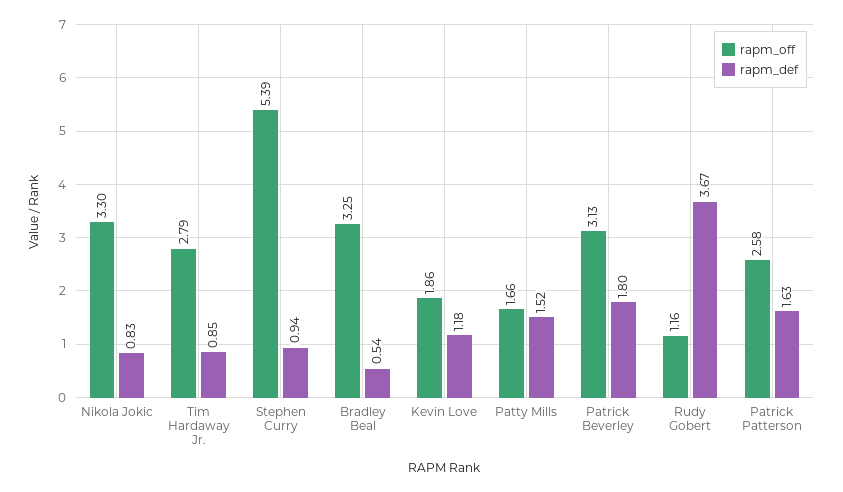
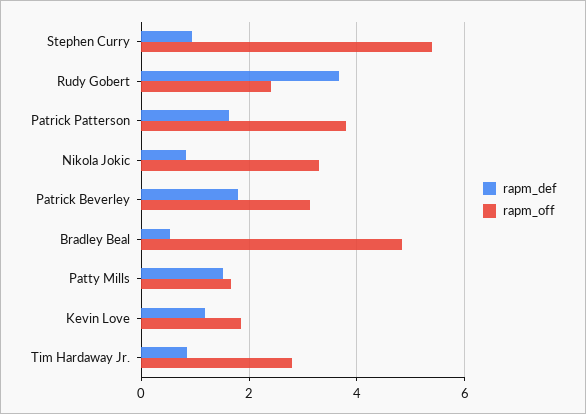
  {
    "rapm_off": {
      "Nikola Jokic": 3.3,
      "Tim Hardaway Jr.": 2.79,
      "Stephen Curry": 5.39,
-     "Bradley Beal": 3.25,
+     "Bradley Beal": 4.8,
      "Kevin Love": 1.86,
      "Patty Mills": 1.66,
      "Patrick Beverley": 3.13,
-     "Rudy Gobert": 1.16,
+     "Rudy Gobert": 2.4,
-     "Patrick Patterson": 2.58
+     "Patrick Patterson": 3.8
    },
    "rapm_def": {
      "Nikola Jokic": 0.83,
      "Tim Hardaway Jr.": 0.85,
      "Stephen Curry": 0.94,
      "Bradley Beal": 0.54,
      "Kevin Love": 1.18,
      "Patty Mills": 1.52,
      "Patrick Beverley": 1.8,
      "Rudy Gobert": 3.67,
      "Patrick Patterson": 1.63
    }
  }

